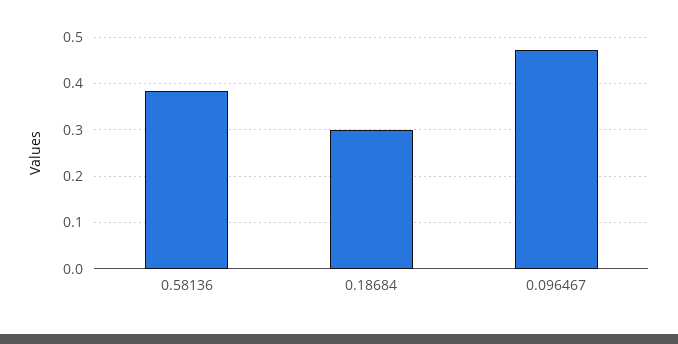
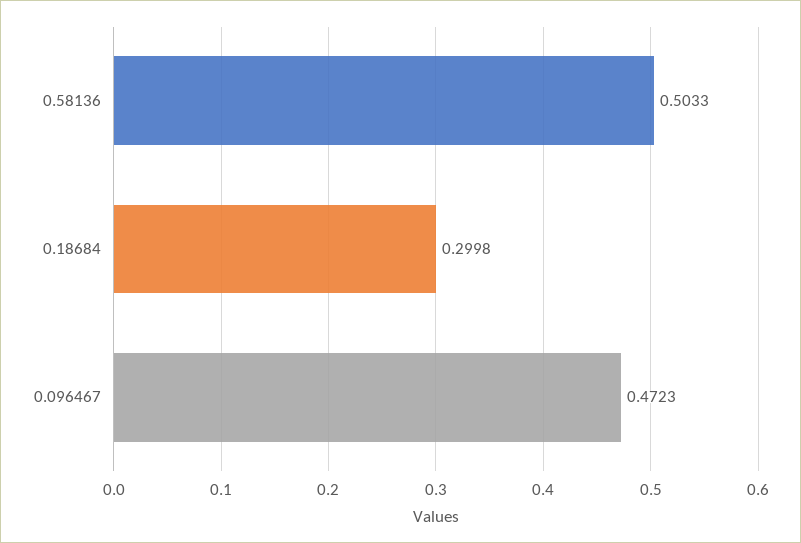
  {
-   "0.58136": 0.38,
+   "0.58136": 0.5033,
    "0.18684": 0.2998,
    "0.096467": 0.4723
  }

